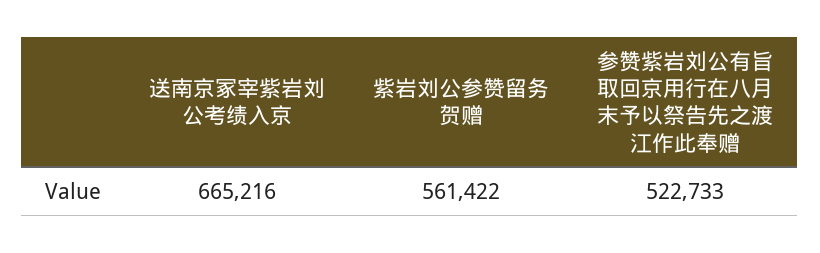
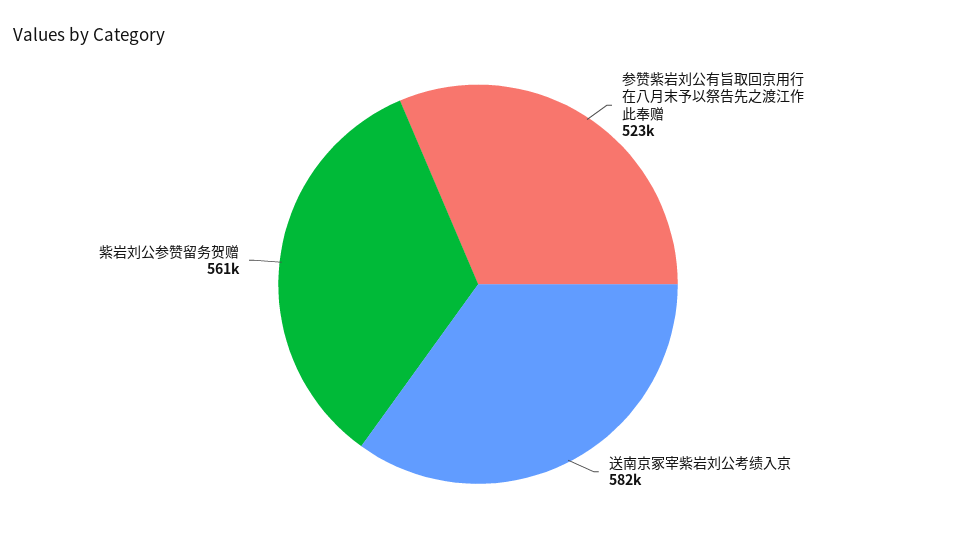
  {
-   "送南京冢宰紫岩刘公考绩入京": 665216,
+   "送南京冢宰紫岩刘公考绩入京": 582000,
    "紫岩刘公参赞留务贺赠": 561422,
    "参赞紫岩刘公有旨取回京用行在八月末予以祭告先之渡江作此奉赠": 522733
  }

